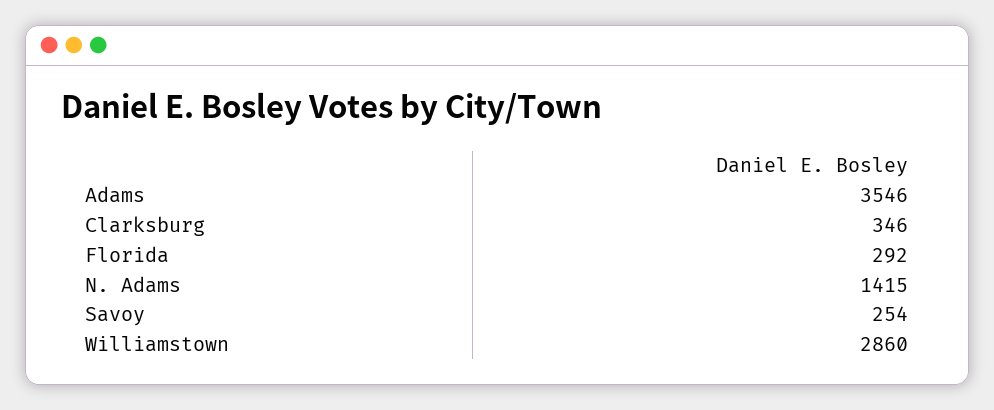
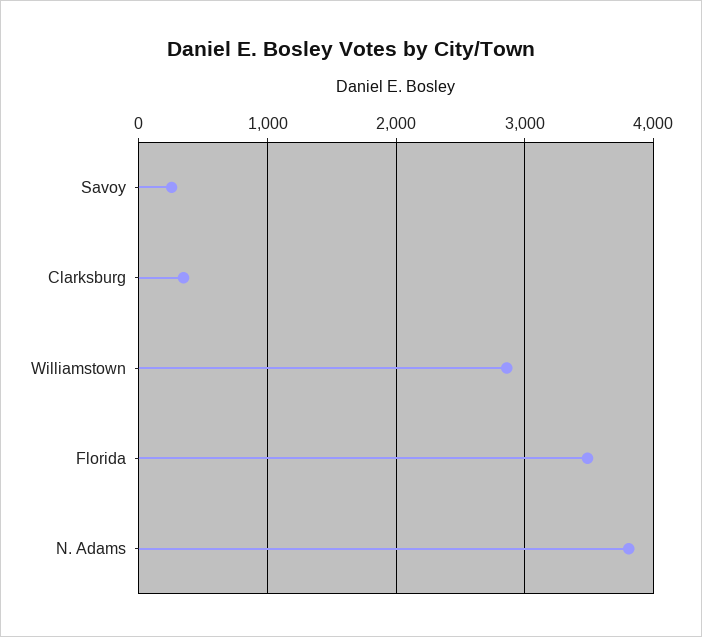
  {
-   "Adams": 3546,
    "Clarksburg": 346,
-   "Florida": 292,
+   "Florida": 3500,
-   "N. Adams": 1415,
+   "N. Adams": 3800,
    "Savoy": 254,
    "Williamstown": 2860
  }

